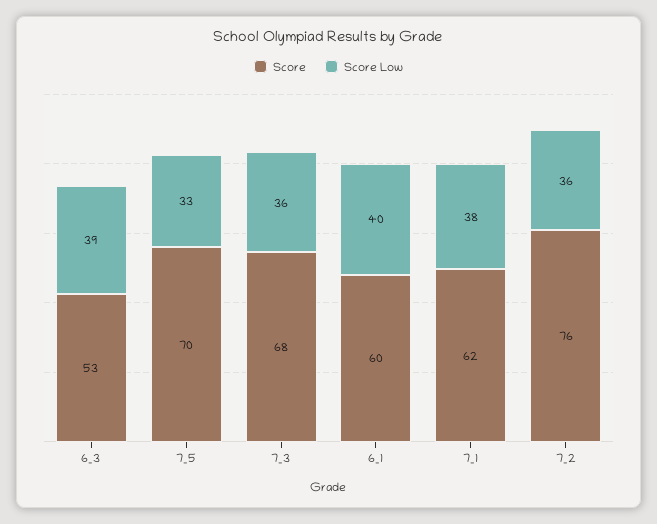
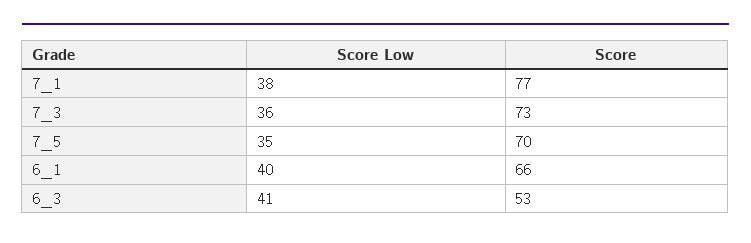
  {
    "Score": {
      "6_3": 53,
      "7_5": 70,
-     "7_3": 68,
+     "7_3": 73,
-     "6_1": 60,
+     "6_1": 66,
-     "7_1": 62,
+     "7_1": 77
-     "7_2": 76
    },
    "Score Low": {
-     "6_3": 39,
+     "6_3": 41,
-     "7_5": 33,
+     "7_5": 35,
      "7_3": 36,
      "6_1": 40,
-     "7_1": 38,
+     "7_1": 38
-     "7_2": 36
    }
  }

